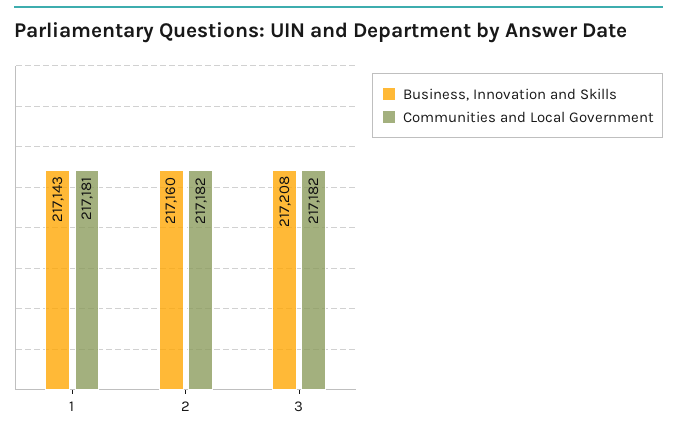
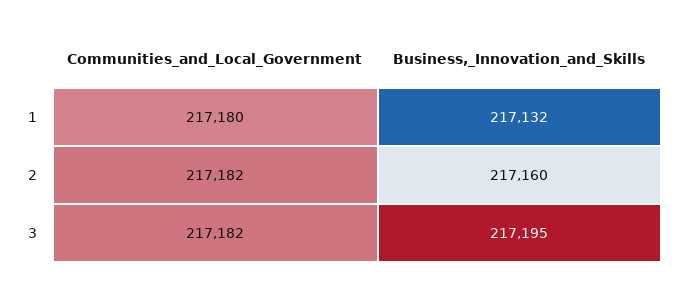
  {
    "Business, Innovation and Skills": {
-     "1": 217143,
+     "1": 217132,
      "2": 217160,
-     "3": 217208
+     "3": 217195
    },
    "Communities and Local Government": {
-     "1": 217181,
+     "1": 217180,
      "2": 217182,
      "3": 217182
    }
  }

